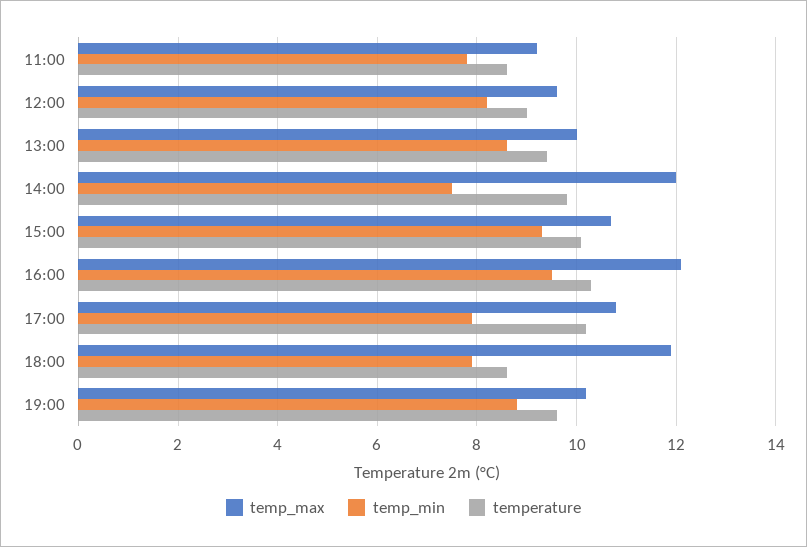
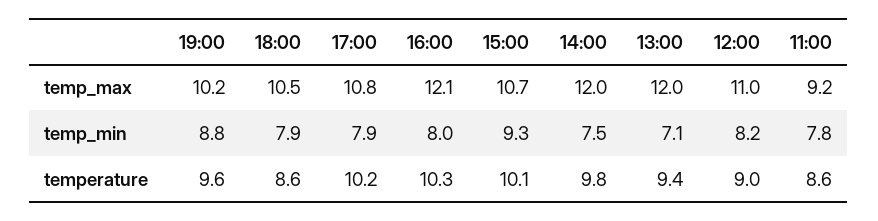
  {
    "temp_max": {
      "11:00": 9.2,
-     "12:00": 9.5,
+     "12:00": 11,
-     "13:00": 10,
+     "13:00": 12,
      "14:00": 12,
      "15:00": 10.7,
      "16:00": 12.1,
      "17:00": 10.8,
-     "18:00": 12,
+     "18:00": 10.5,
      "19:00": 10.2
    },
    "temp_min": {
      "11:00": 7.8,
      "12:00": 8.2,
-     "13:00": 8.5,
+     "13:00": 7.1,
      "14:00": 7.5,
      "15:00": 9.3,
-     "16:00": 9.5,
+     "16:00": 8,
      "17:00": 7.9,
      "18:00": 7.9,
      "19:00": 8.8
    },
    "temperature": {
      "11:00": 8.6,
      "12:00": 9,
      "13:00": 9.4,
      "14:00": 9.8,
      "15:00": 10.1,
      "16:00": 10.3,
      "17:00": 10.2,
      "18:00": 8.6,
      "19:00": 9.6
    }
  }

